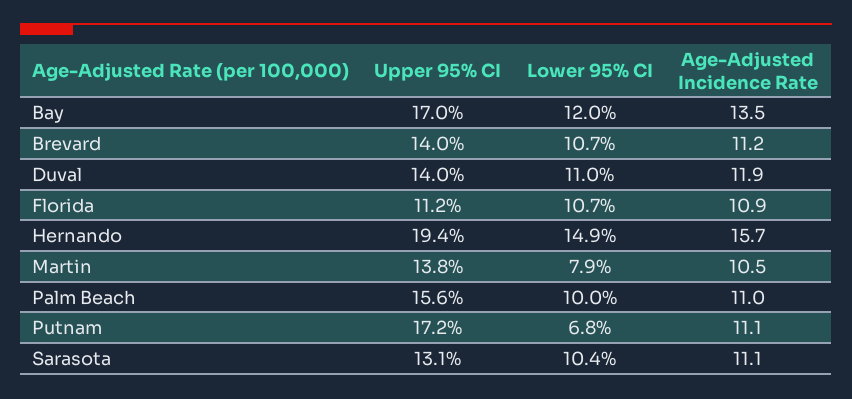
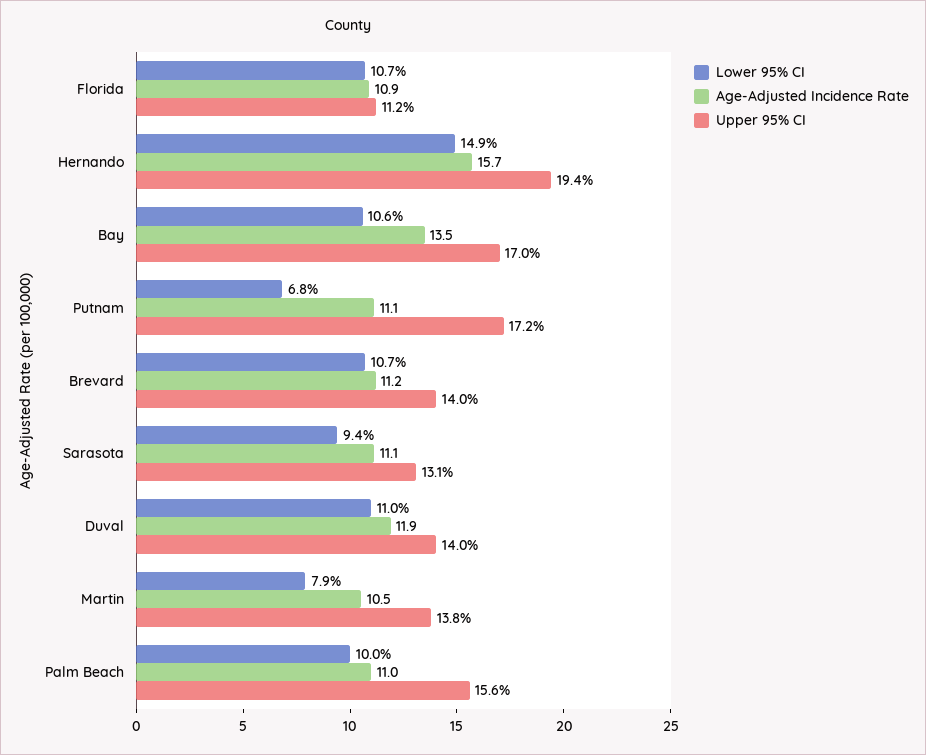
  {
    "Upper 95% CI": {
      "Bay": 17,
      "Brevard": 14,
      "Duval": 14,
      "Florida": 11.2,
      "Hernando": 19.4,
      "Martin": 13.8,
      "Palm Beach": 15.6,
      "Putnam": 17.2,
      "Sarasota": 13.1
    },
    "Lower 95% CI": {
-     "Bay": 12,
+     "Bay": 10.6,
      "Brevard": 10.7,
      "Duval": 11,
      "Florida": 10.7,
      "Hernando": 14.9,
      "Martin": 7.9,
      "Palm Beach": 10,
      "Putnam": 6.8,
-     "Sarasota": 10.4
+     "Sarasota": 9.4
    },
    "Age-Adjusted Incidence Rate": {
      "Bay": 13.5,
      "Brevard": 11.2,
      "Duval": 11.9,
      "Florida": 10.9,
      "Hernando": 15.7,
      "Martin": 10.5,
      "Palm Beach": 11,
      "Putnam": 11.1,
      "Sarasota": 11.1
    }
  }

